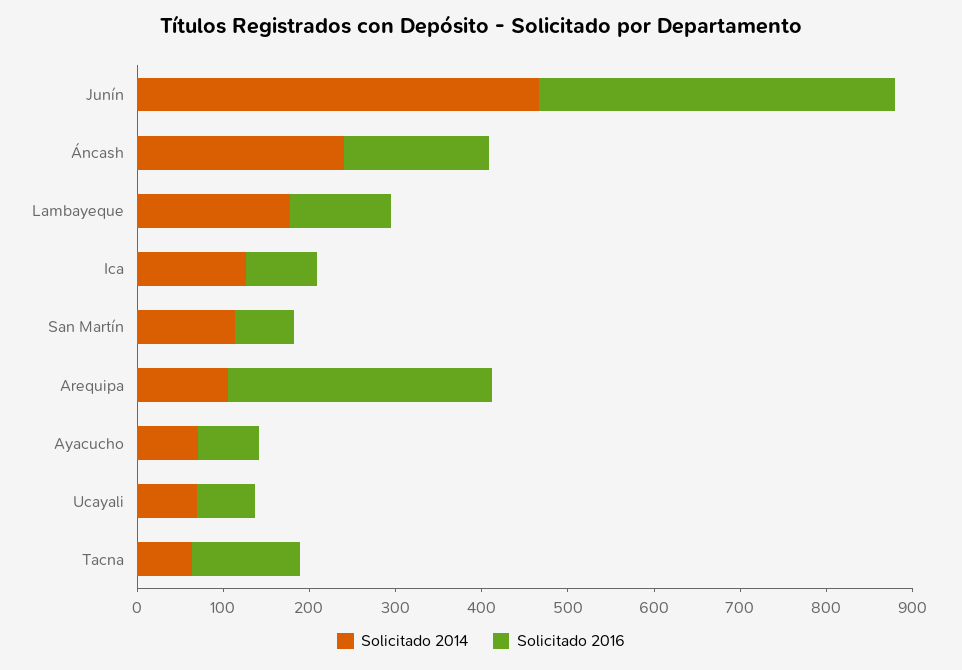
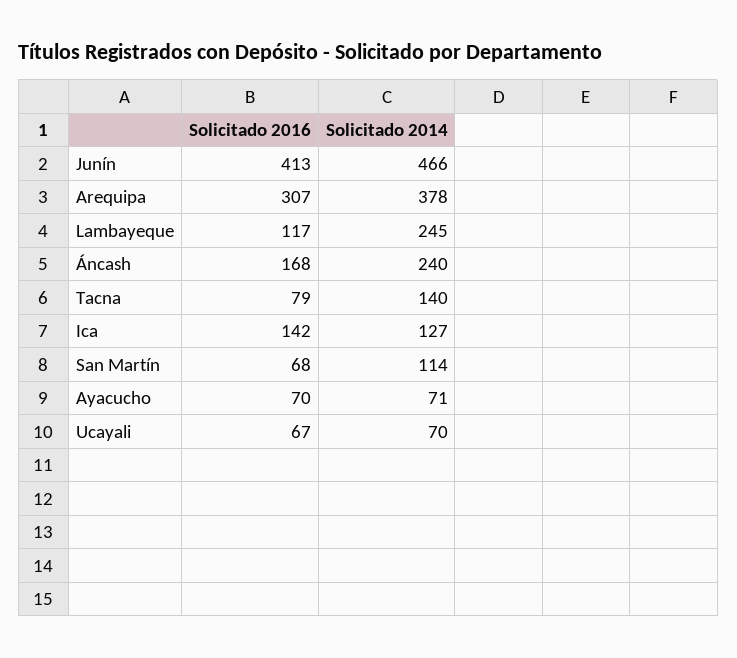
  {
    "Solicitado 2014": {
      "Junín": 466,
      "Áncash": 240,
-     "Lambayeque": 180,
+     "Lambayeque": 245,
      "Ica": 127,
      "San Martín": 114,
-     "Arequipa": 100,
+     "Arequipa": 378,
      "Ayacucho": 71,
      "Ucayali": 70,
-     "Tacna": 60
+     "Tacna": 140
    },
    "Solicitado 2016": {
      "Junín": 413,
      "Áncash": 168,
      "Lambayeque": 117,
-     "Ica": 80,
+     "Ica": 142,
      "San Martín": 68,
      "Arequipa": 307,
      "Ayacucho": 70,
      "Ucayali": 67,
-     "Tacna": 120
+     "Tacna": 79
    }
  }

